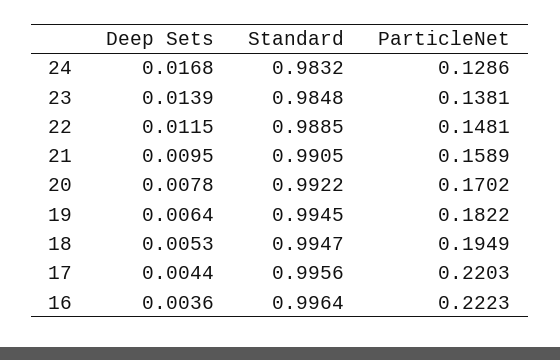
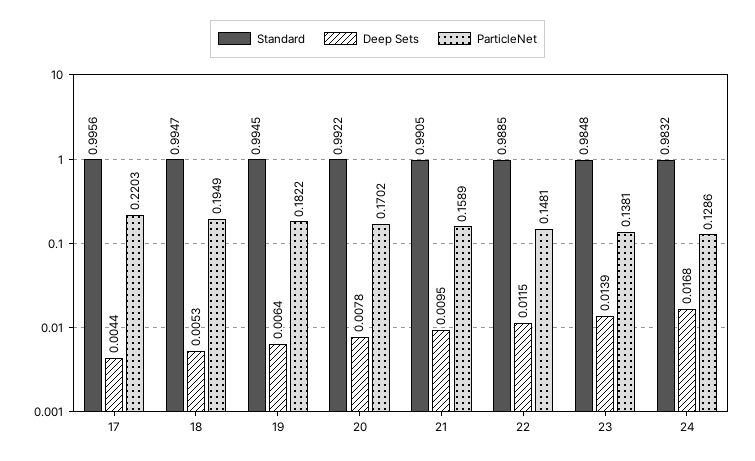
  {
    "Deep Sets": {
      "24": 0.0168,
      "23": 0.0139,
      "22": 0.0115,
      "21": 0.0095,
      "20": 0.0078,
      "19": 0.0064,
      "18": 0.0053,
-     "17": 0.0044,
+     "17": 0.0044
-     "16": 0.0036
    },
    "Standard": {
      "24": 0.9832,
      "23": 0.9848,
      "22": 0.9885,
      "21": 0.9905,
      "20": 0.9922,
      "19": 0.9945,
      "18": 0.9947,
-     "17": 0.9956,
+     "17": 0.9956
-     "16": 0.9964
    },
    "ParticleNet": {
      "24": 0.1286,
      "23": 0.1381,
      "22": 0.1481,
      "21": 0.1589,
      "20": 0.1702,
      "19": 0.1822,
      "18": 0.1949,
-     "17": 0.2203,
+     "17": 0.2203
-     "16": 0.2223
    }
  }

